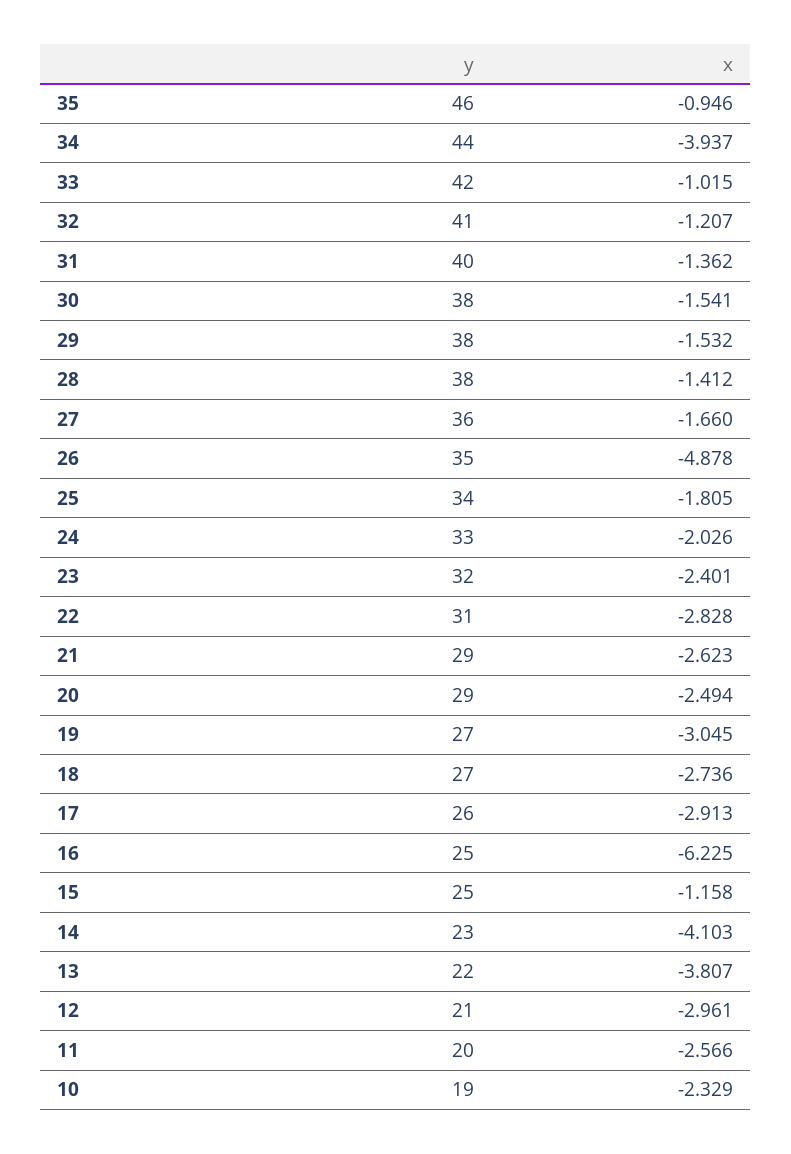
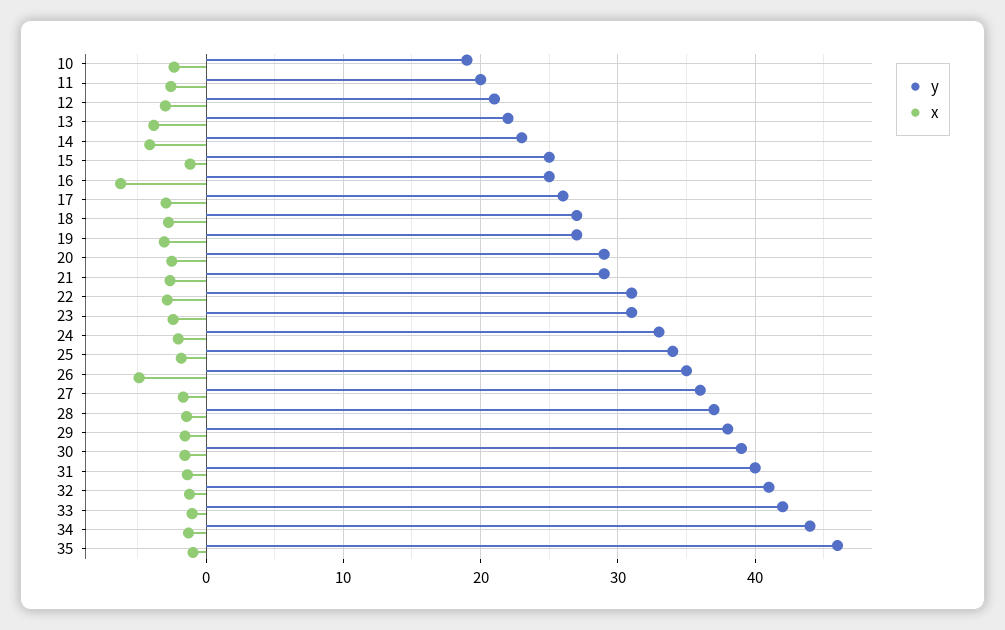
  {
    "y": {
      "35": 46,
      "34": 44,
      "33": 42,
      "32": 41,
      "31": 40,
-     "30": 38,
+     "30": 39,
      "29": 38,
-     "28": 38,
+     "28": 37,
      "27": 36,
      "26": 35,
      "25": 34,
      "24": 33,
-     "23": 32,
+     "23": 31,
      "22": 31,
      "21": 29,
      "20": 29,
      "19": 27,
      "18": 27,
      "17": 26,
      "16": 25,
      "15": 25,
      "14": 23,
      "13": 22,
      "12": 21,
      "11": 20,
      "10": 19
    },
    "x": {
      "35": -0.946,
-     "34": -3.937,
+     "34": -1,
      "33": -1.015,
      "32": -1.207,
      "31": -1.362,
      "30": -1.541,
      "29": -1.532,
      "28": -1.412,
      "27": -1.66,
      "26": -4.878,
      "25": -1.805,
      "24": -2.026,
      "23": -2.401,
      "22": -2.828,
      "21": -2.623,
      "20": -2.494,
      "19": -3.045,
      "18": -2.736,
      "17": -2.913,
      "16": -6.225,
      "15": -1.158,
      "14": -4.103,
      "13": -3.807,
      "12": -2.961,
      "11": -2.566,
      "10": -2.329
    }
  }

